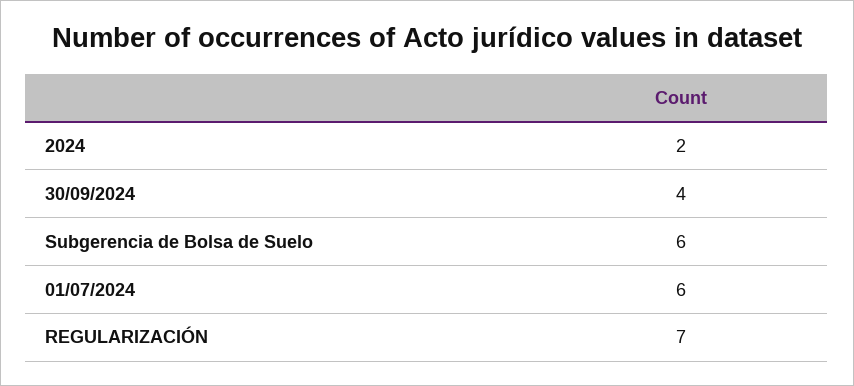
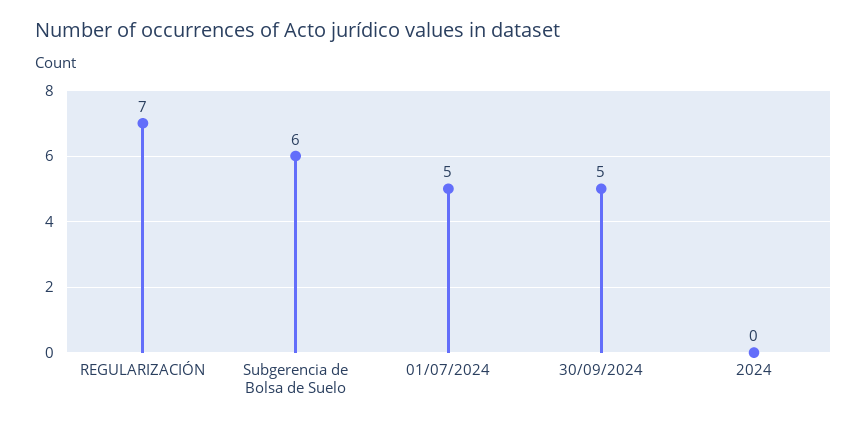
  {
-   "2024": 2,
+   "2024": 0,
-   "30/09/2024": 4,
+   "30/09/2024": 5,
    "Subgerencia de Bolsa de Suelo": 6,
-   "01/07/2024": 6,
+   "01/07/2024": 5,
    "REGULARIZACIÓN": 7
  }

